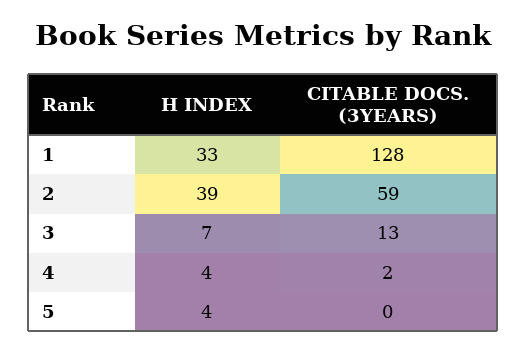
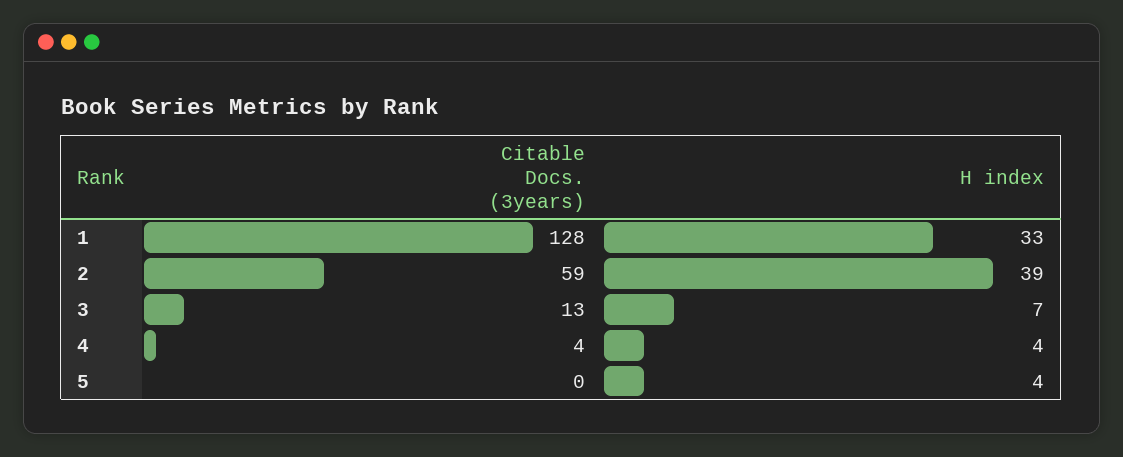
  {
    "H INDEX": {
      "1": 33,
      "2": 39,
      "3": 7,
      "4": 4,
      "5": 4
    },
    "CITABLE DOCS. (3YEARS)": {
      "1": 128,
      "2": 59,
      "3": 13,
-     "4": 2,
+     "4": 4,
      "5": 0
    }
  }

